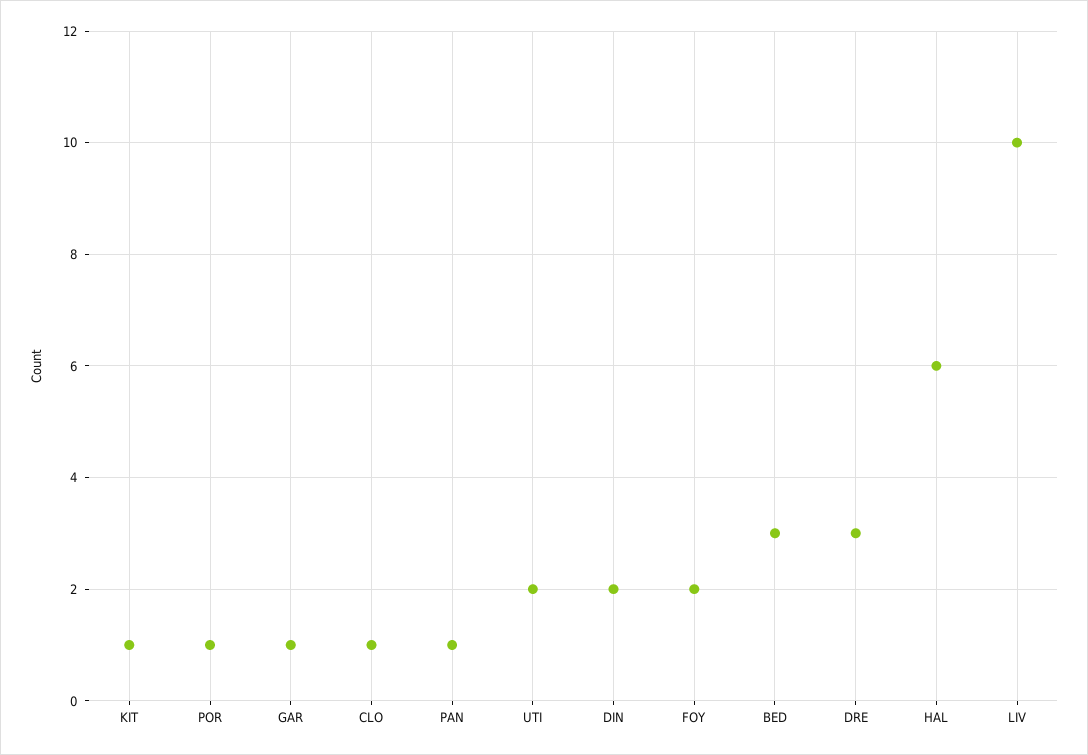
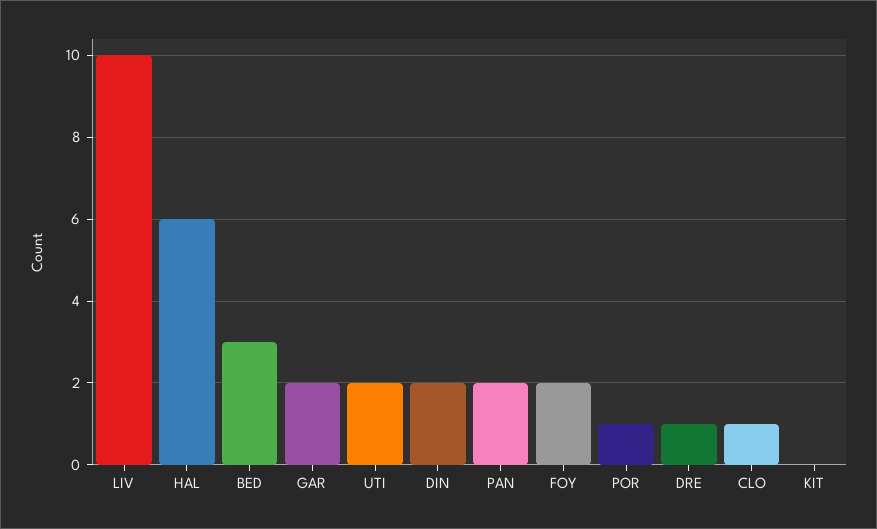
  {
-   "KIT": 1,
+   "KIT": 0,
    "POR": 1,
-   "GAR": 1,
+   "GAR": 2,
    "CLO": 1,
-   "PAN": 1,
+   "PAN": 2,
    "UTI": 2,
    "DIN": 2,
    "FOY": 2,
    "BED": 3,
-   "DRE": 3,
+   "DRE": 1,
    "HAL": 6,
    "LIV": 10
  }

